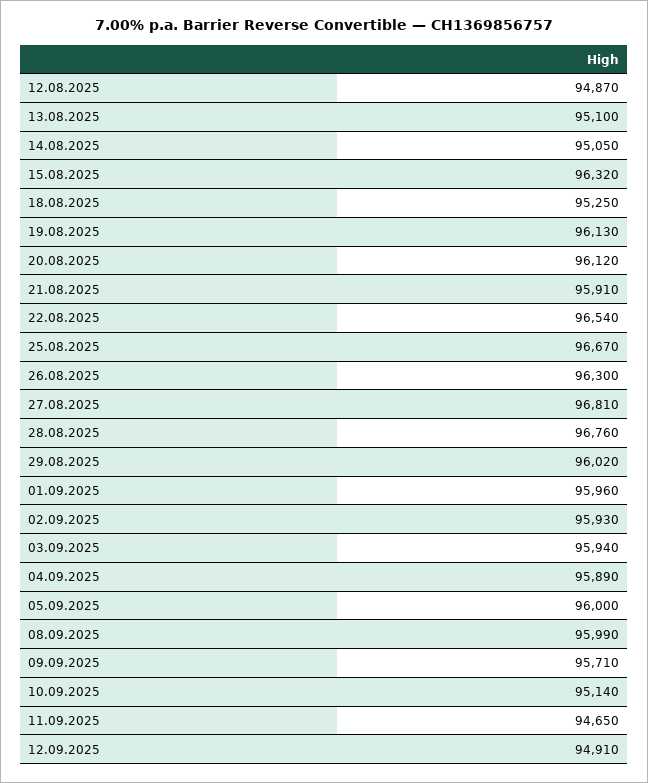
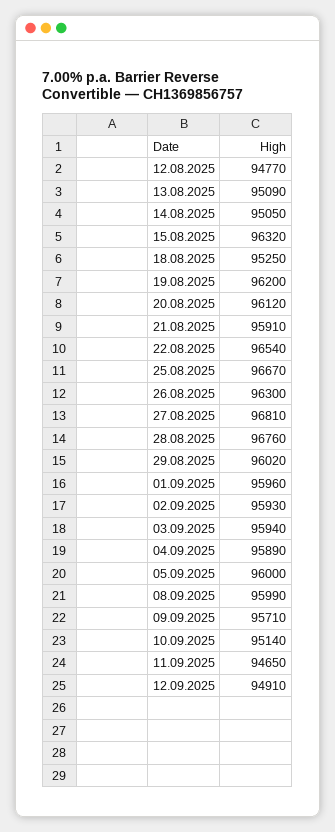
  {
-   "12.08.2025": 94870,
+   "12.08.2025": 94770,
-   "13.08.2025": 95100,
+   "13.08.2025": 95090,
    "14.08.2025": 95050,
    "15.08.2025": 96320,
    "18.08.2025": 95250,
-   "19.08.2025": 96130,
+   "19.08.2025": 96200,
    "20.08.2025": 96120,
    "21.08.2025": 95910,
    "22.08.2025": 96540,
    "25.08.2025": 96670,
    "26.08.2025": 96300,
    "27.08.2025": 96810,
    "28.08.2025": 96760,
    "29.08.2025": 96020,
    "01.09.2025": 95960,
    "02.09.2025": 95930,
    "03.09.2025": 95940,
    "04.09.2025": 95890,
    "05.09.2025": 96000,
    "08.09.2025": 95990,
    "09.09.2025": 95710,
    "10.09.2025": 95140,
    "11.09.2025": 94650,
    "12.09.2025": 94910
  }

